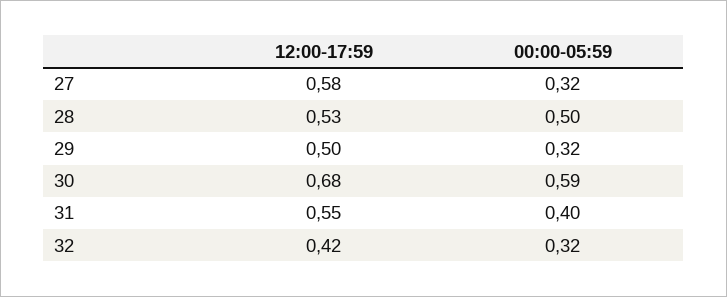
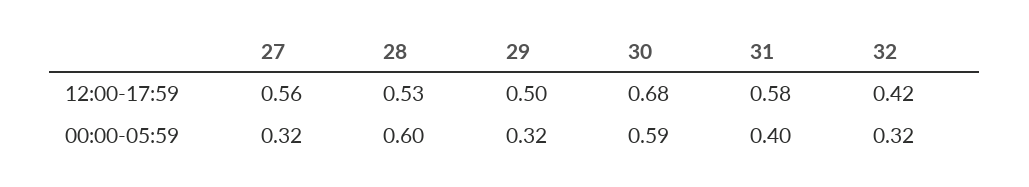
  {
    "12:00-17:59": {
-     "27": 0.58,
+     "27": 0.56,
      "28": 0.53,
      "29": 0.5,
      "30": 0.68,
-     "31": 0.55,
+     "31": 0.58,
      "32": 0.42
    },
    "00:00-05:59": {
      "27": 0.32,
-     "28": 0.5,
+     "28": 0.6,
      "29": 0.32,
      "30": 0.59,
      "31": 0.4,
      "32": 0.32
    }
  }

